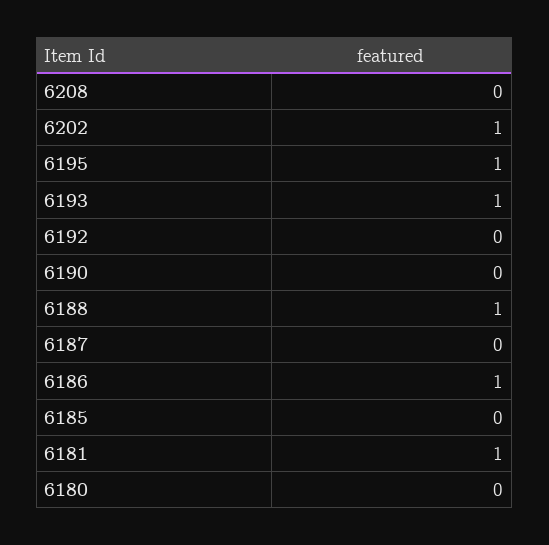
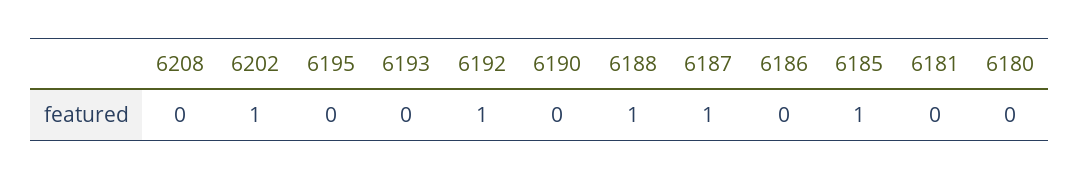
  {
    "6208": 0,
    "6202": 1,
-   "6195": 1,
+   "6195": 0,
-   "6193": 1,
+   "6193": 0,
-   "6192": 0,
+   "6192": 1,
    "6190": 0,
    "6188": 1,
-   "6187": 0,
+   "6187": 1,
-   "6186": 1,
+   "6186": 0,
-   "6185": 0,
+   "6185": 1,
-   "6181": 1,
+   "6181": 0,
    "6180": 0
  }

